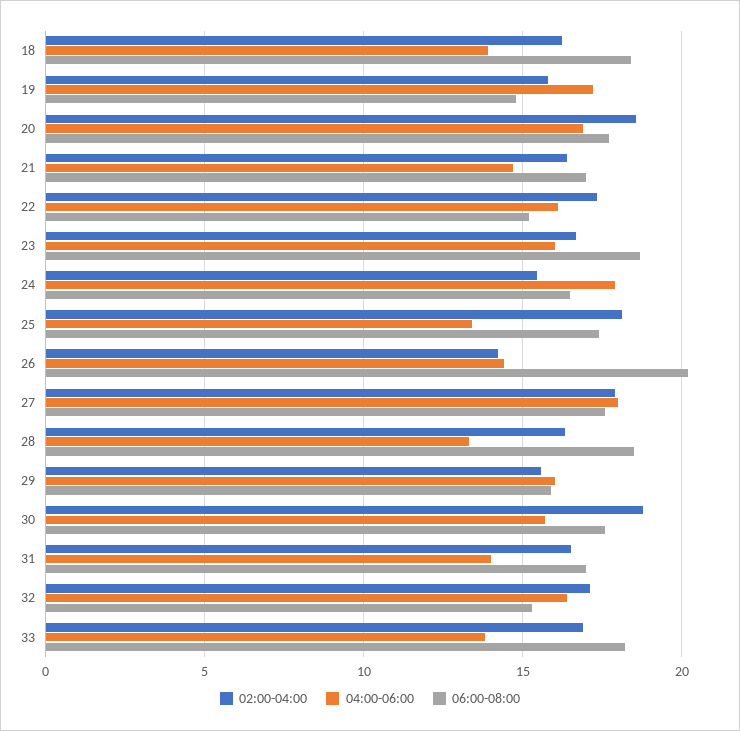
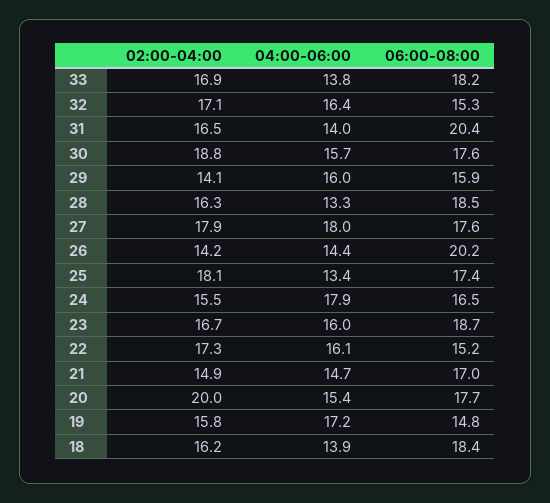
  {
    "02:00-04:00": {
      "18": 16.2,
      "19": 15.8,
-     "20": 18.5,
+     "20": 20,
-     "21": 16.5,
+     "21": 14.9,
      "22": 17.3,
      "23": 16.7,
      "24": 15.5,
      "25": 18.1,
      "26": 14.2,
      "27": 17.9,
      "28": 16.3,
-     "29": 15.5,
+     "29": 14.1,
      "30": 18.8,
      "31": 16.5,
      "32": 17.1,
      "33": 16.9
    },
    "04:00-06:00": {
      "18": 13.9,
      "19": 17.2,
-     "20": 17,
+     "20": 15.4,
      "21": 14.7,
      "22": 16.1,
      "23": 16,
      "24": 17.9,
      "25": 13.4,
      "26": 14.4,
      "27": 18,
      "28": 13.3,
      "29": 16,
      "30": 15.7,
      "31": 14,
      "32": 16.4,
      "33": 13.8
    },
    "06:00-08:00": {
      "18": 18.4,
      "19": 14.8,
      "20": 17.7,
      "21": 17,
      "22": 15.2,
      "23": 18.7,
      "24": 16.5,
      "25": 17.4,
      "26": 20.2,
      "27": 17.6,
      "28": 18.5,
      "29": 15.9,
      "30": 17.6,
-     "31": 17,
+     "31": 20.4,
      "32": 15.3,
      "33": 18.2
    }
  }

